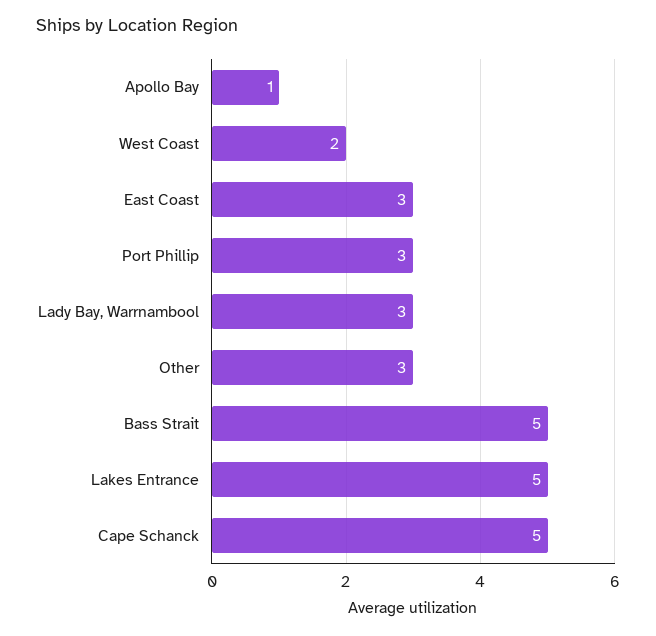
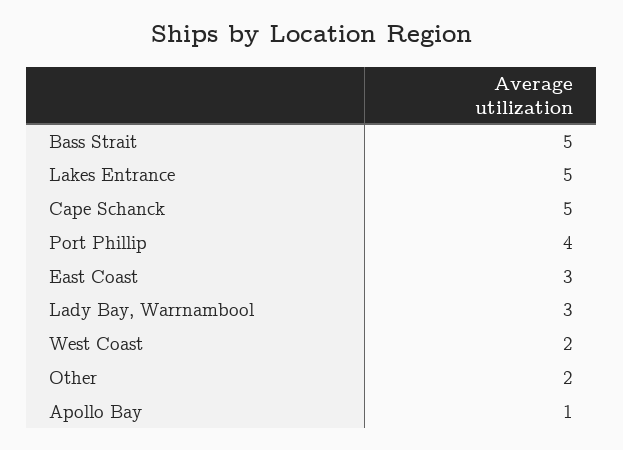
  {
    "Apollo Bay": 1,
    "West Coast": 2,
    "East Coast": 3,
-   "Port Phillip": 3,
+   "Port Phillip": 4,
    "Lady Bay, Warrnambool": 3,
-   "Other": 3,
+   "Other": 2,
    "Bass Strait": 5,
    "Lakes Entrance": 5,
    "Cape Schanck": 5
  }

